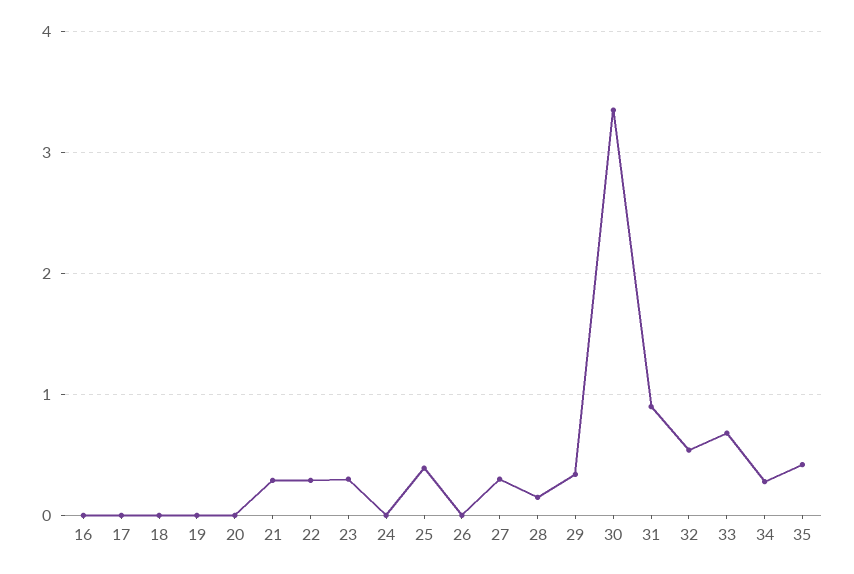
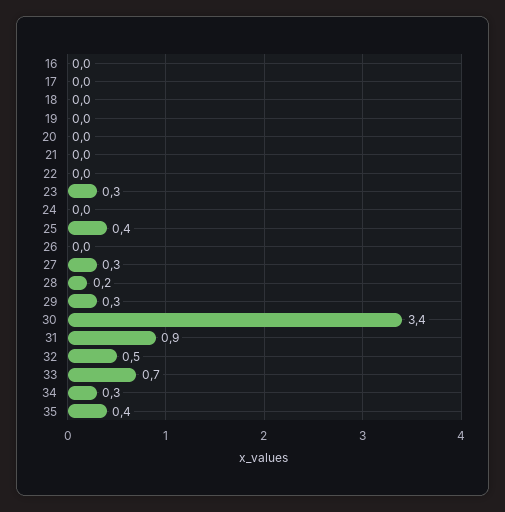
  {
    "16": 0,
    "17": 0,
    "18": 0,
    "19": 0,
    "20": 0,
-   "21": 0.3,
+   "21": 0,
-   "22": 0.3,
+   "22": 0,
    "23": 0.3,
    "24": 0,
    "25": 0.4,
    "26": 0,
    "27": 0.3,
    "28": 0.2,
    "29": 0.3,
    "30": 3.4,
    "31": 0.9,
    "32": 0.5,
    "33": 0.7,
    "34": 0.3,
    "35": 0.4
  }

